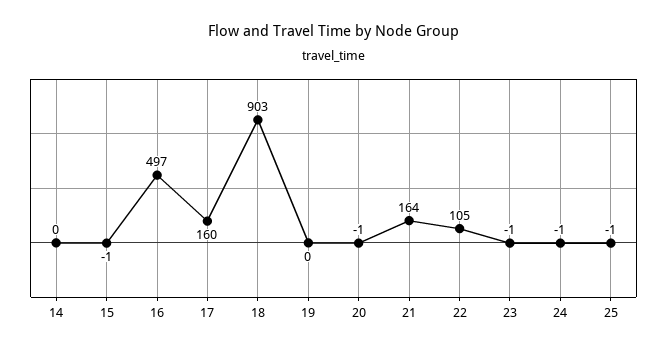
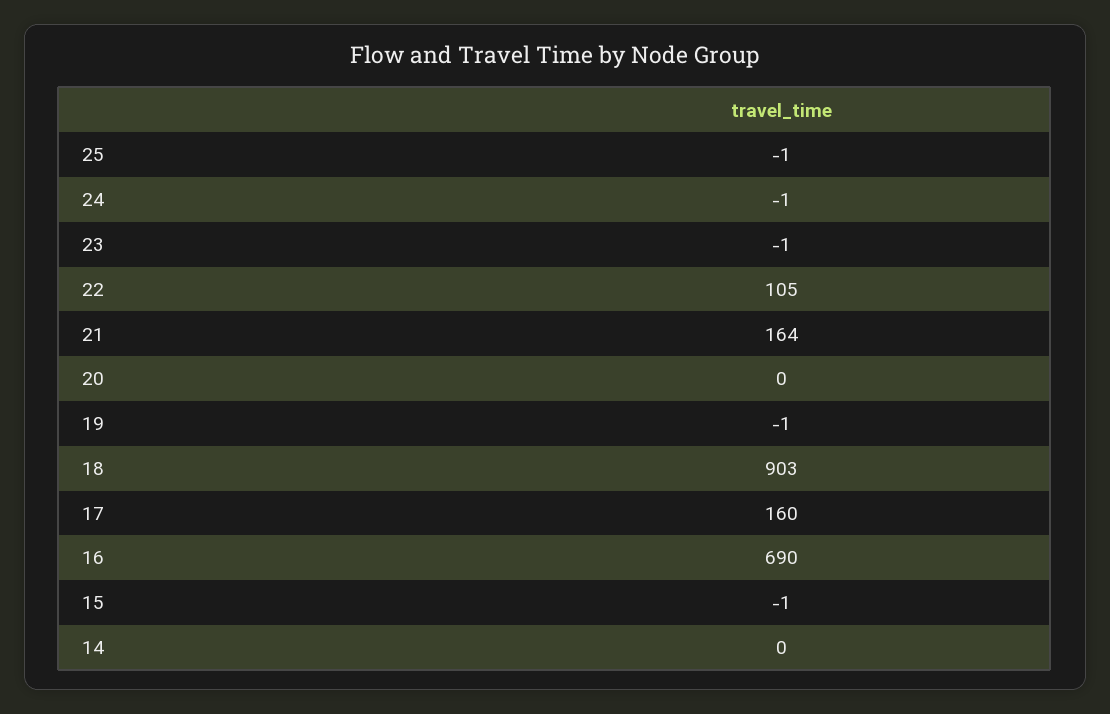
  {
    "14": 0,
    "15": -1,
-   "16": 497,
+   "16": 690,
    "17": 160,
    "18": 903,
-   "19": 0,
+   "19": -1,
-   "20": -1,
+   "20": 0,
    "21": 164,
    "22": 105,
    "23": -1,
    "24": -1,
    "25": -1
  }

